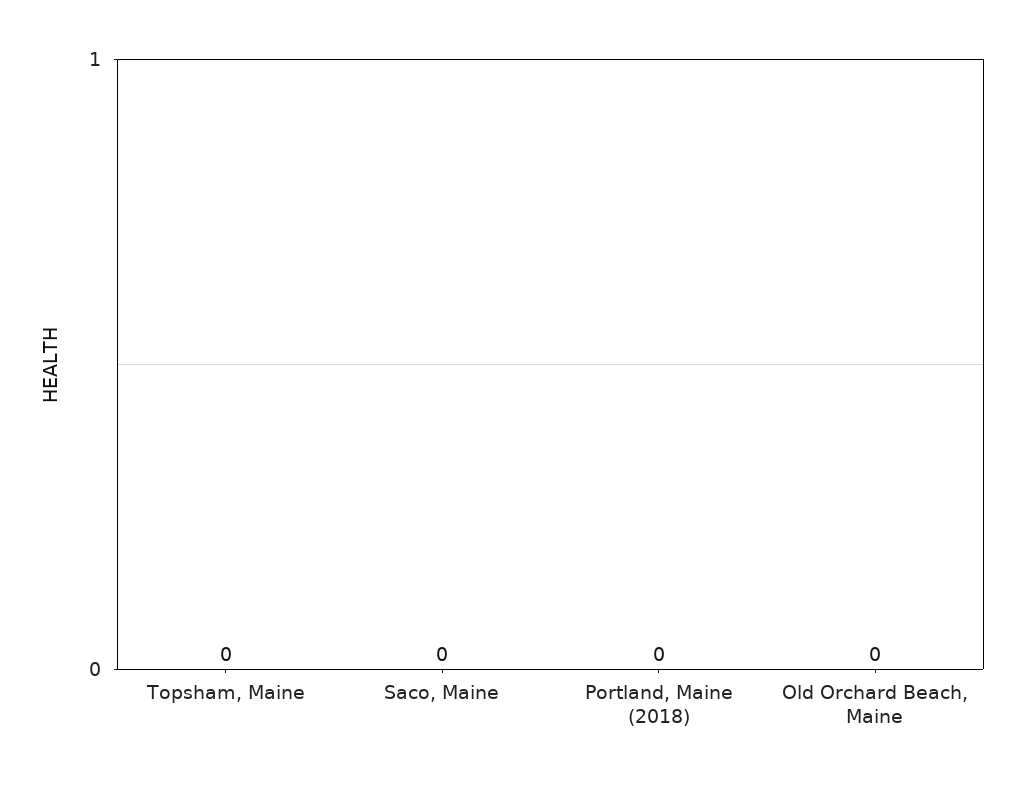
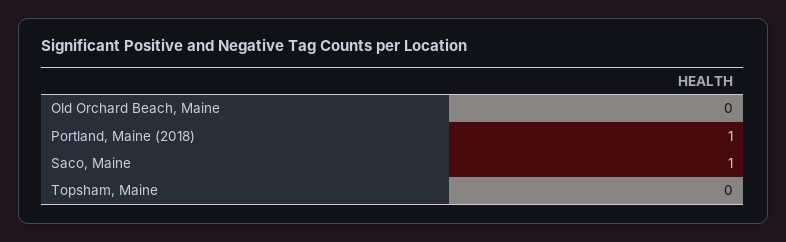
  {
    "Topsham, Maine": 0,
-   "Saco, Maine": 0,
+   "Saco, Maine": 1,
-   "Portland, Maine (2018)": 0,
+   "Portland, Maine (2018)": 1,
    "Old Orchard Beach, Maine": 0
  }

